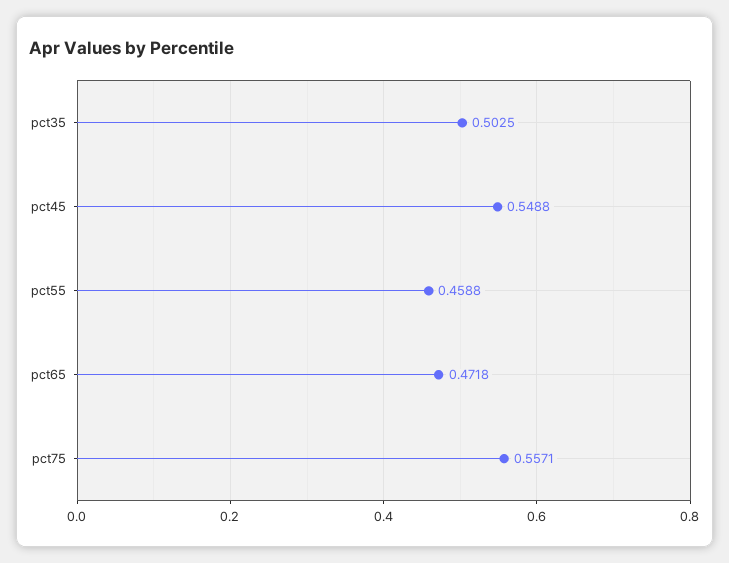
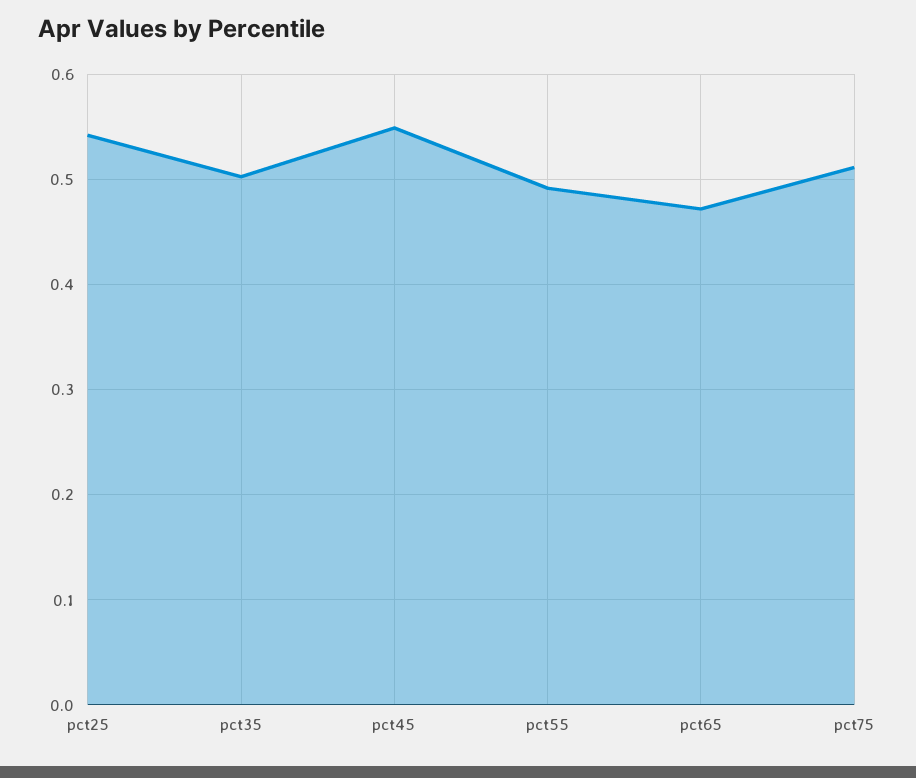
  {
    "pct35": 0.5025,
    "pct45": 0.5488,
-   "pct55": 0.4588,
+   "pct55": 0.49,
    "pct65": 0.4718,
-   "pct75": 0.5571
+   "pct75": 0.51,
+   "pct25": 0.54
  }

